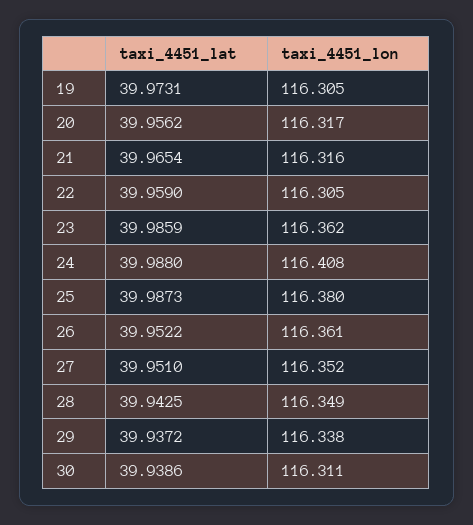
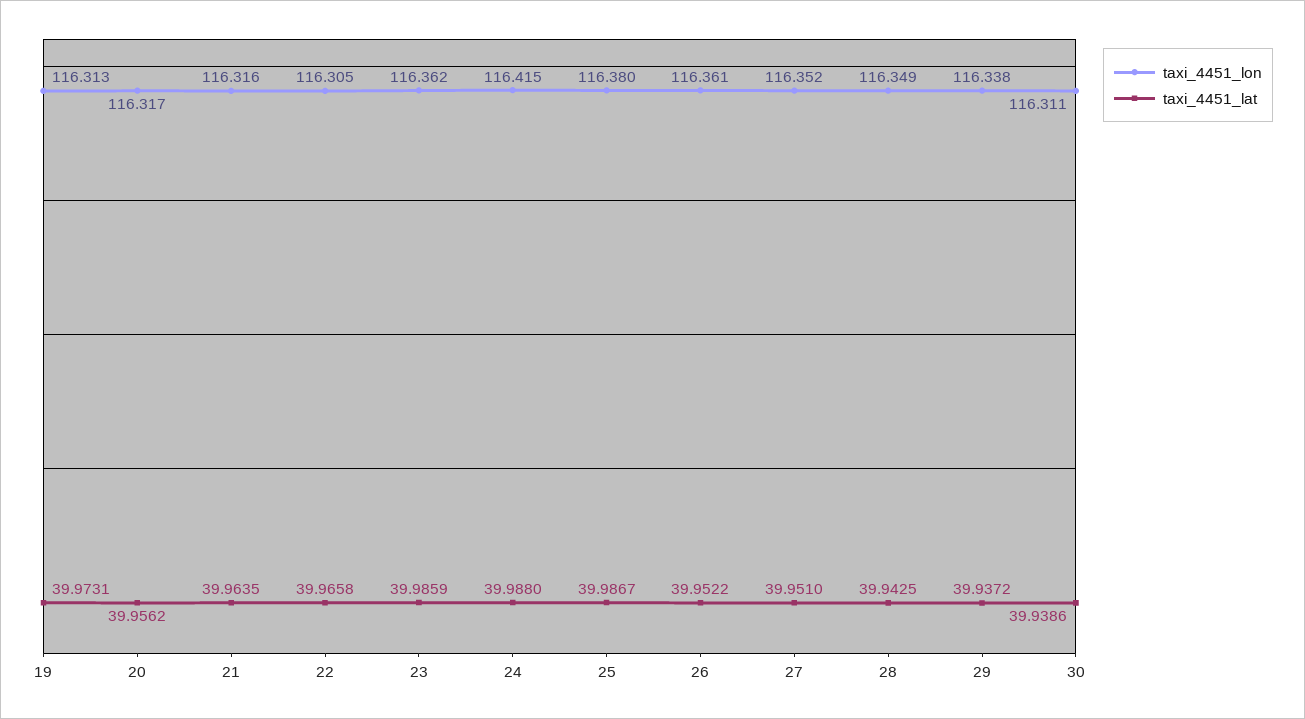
  {
    "taxi_4451_lat": {
      "19": 39.9731,
      "20": 39.9562,
-     "21": 39.9654,
+     "21": 39.9635,
-     "22": 39.959,
+     "22": 39.9658,
      "23": 39.9859,
      "24": 39.988,
-     "25": 39.9873,
+     "25": 39.9867,
      "26": 39.9522,
      "27": 39.951,
      "28": 39.9425,
      "29": 39.9372,
      "30": 39.9386
    },
    "taxi_4451_lon": {
-     "19": 116.305,
+     "19": 116.313,
      "20": 116.317,
      "21": 116.316,
      "22": 116.305,
      "23": 116.362,
-     "24": 116.408,
+     "24": 116.415,
      "25": 116.38,
      "26": 116.361,
      "27": 116.352,
      "28": 116.349,
      "29": 116.338,
      "30": 116.311
    }
  }

